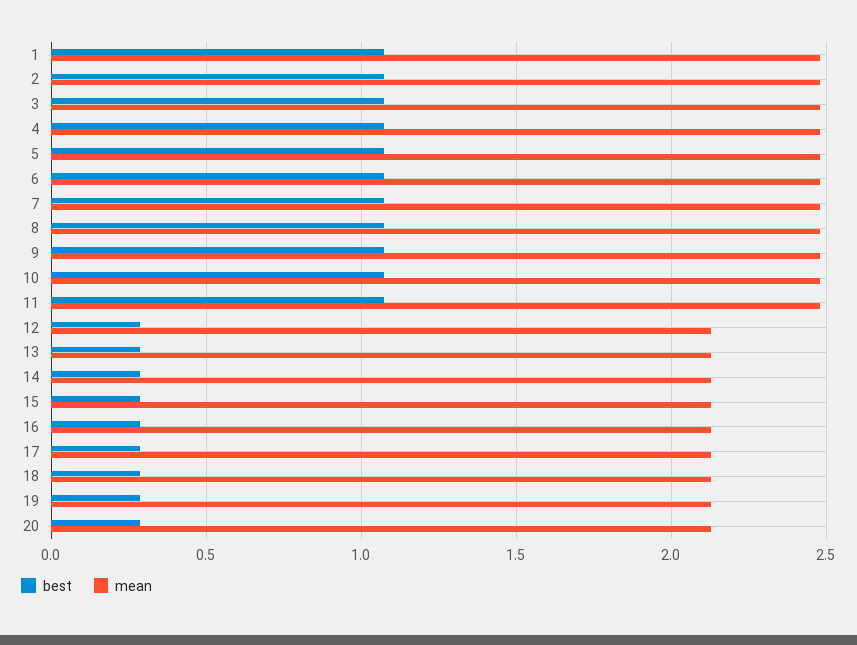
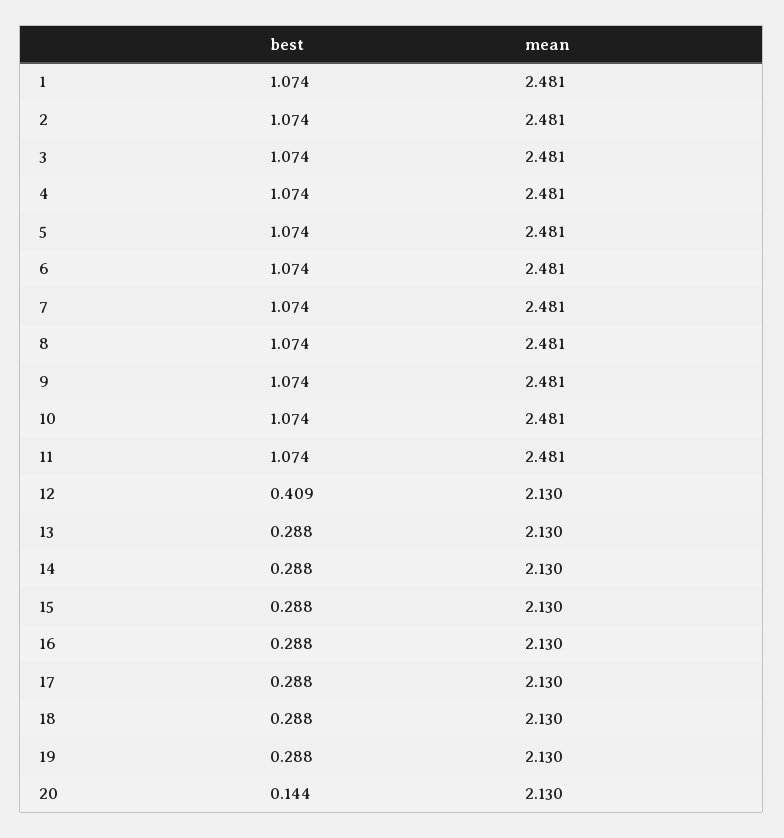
  {
    "best": {
      "1": 1.074,
      "2": 1.074,
      "3": 1.074,
      "4": 1.074,
      "5": 1.074,
      "6": 1.074,
      "7": 1.074,
      "8": 1.074,
      "9": 1.074,
      "10": 1.074,
      "11": 1.074,
-     "12": 0.3,
+     "12": 0.409,
      "13": 0.288,
      "14": 0.288,
      "15": 0.288,
      "16": 0.288,
      "17": 0.288,
      "18": 0.288,
      "19": 0.288,
-     "20": 0.3
+     "20": 0.144
    },
    "mean": {
      "1": 2.481,
      "2": 2.481,
      "3": 2.481,
      "4": 2.481,
      "5": 2.481,
      "6": 2.481,
      "7": 2.481,
      "8": 2.481,
      "9": 2.481,
      "10": 2.481,
      "11": 2.481,
      "12": 2.13,
      "13": 2.13,
      "14": 2.13,
      "15": 2.13,
      "16": 2.13,
      "17": 2.13,
      "18": 2.13,
      "19": 2.13,
      "20": 2.13
    }
  }

